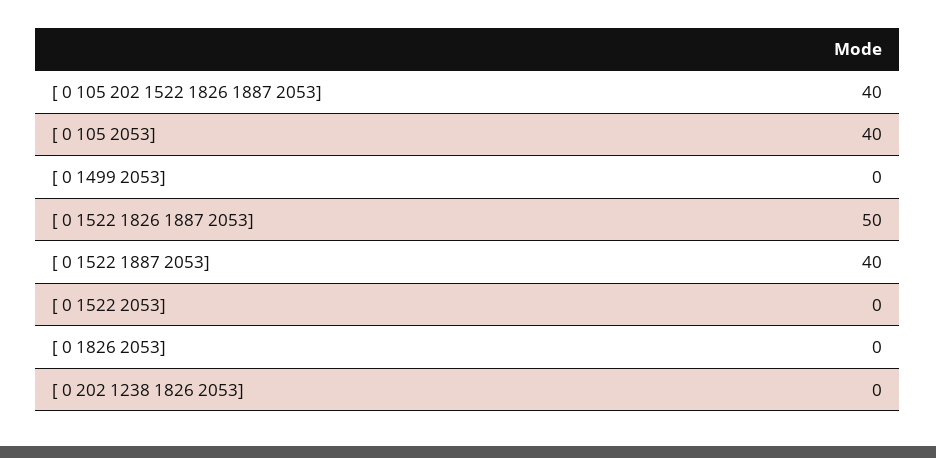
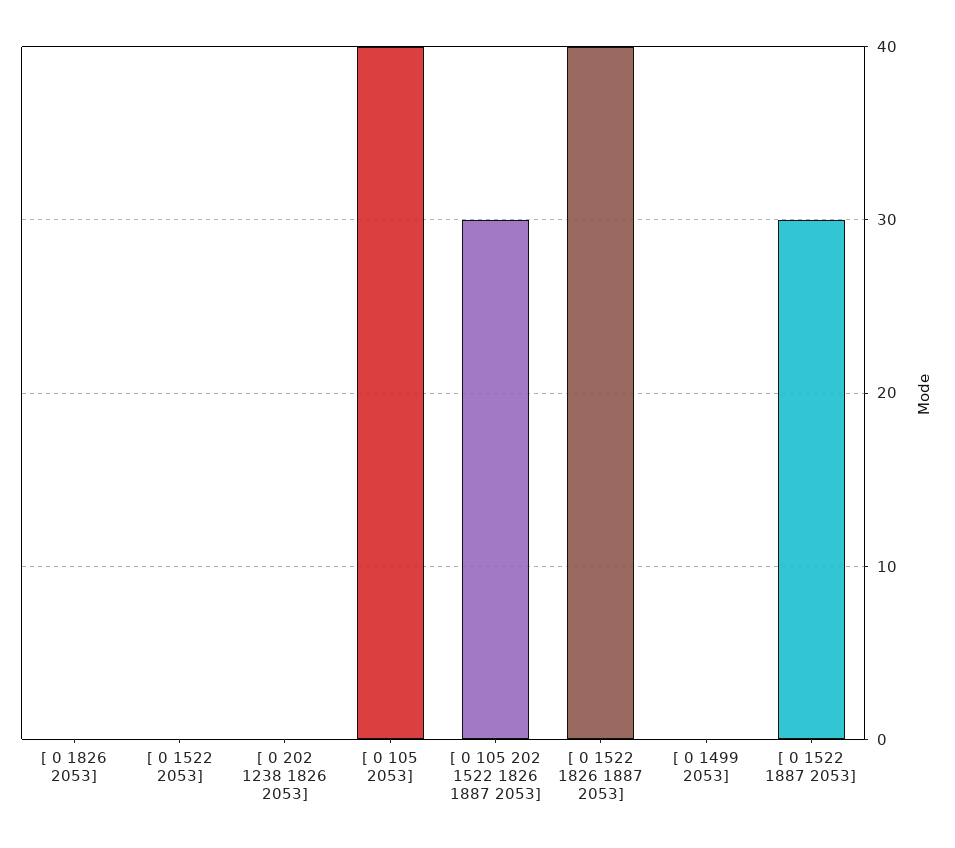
  {
-   "[ 0 105 202 1522 1826 1887 2053]": 40,
+   "[ 0 105 202 1522 1826 1887 2053]": 30,
    "[ 0 105 2053]": 40,
    "[ 0 1499 2053]": 0,
-   "[ 0 1522 1826 1887 2053]": 50,
+   "[ 0 1522 1826 1887 2053]": 40,
-   "[ 0 1522 1887 2053]": 40,
+   "[ 0 1522 1887 2053]": 30,
    "[ 0 1522 2053]": 0,
    "[ 0 1826 2053]": 0,
    "[ 0 202 1238 1826 2053]": 0
  }

